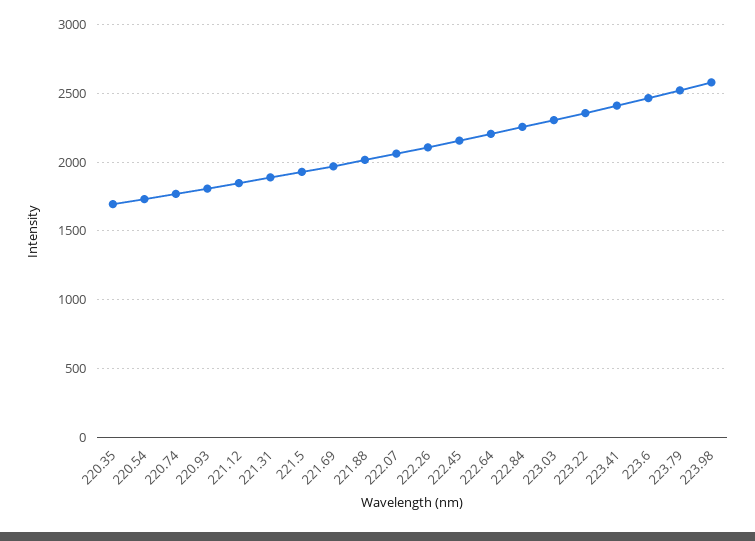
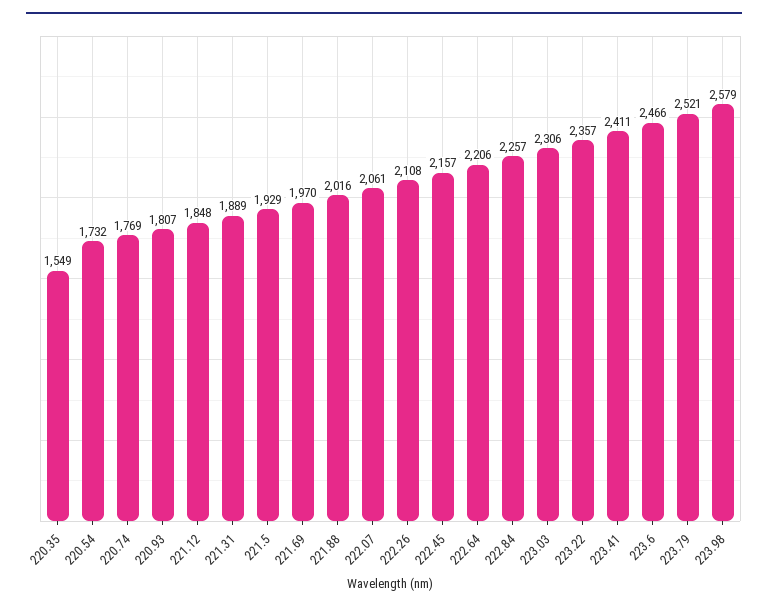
  {
-   "220.35": 1700,
+   "220.35": 1549,
    "220.54": 1732,
    "220.74": 1769,
    "220.93": 1807,
    "221.12": 1848,
    "221.31": 1889,
    "221.5": 1929,
    "221.69": 1970,
    "221.88": 2016,
    "222.07": 2061,
    "222.26": 2108,
    "222.45": 2157,
    "222.64": 2206,
    "222.84": 2257,
    "223.03": 2306,
    "223.22": 2357,
    "223.41": 2411,
    "223.6": 2466,
    "223.79": 2521,
    "223.98": 2579
  }

